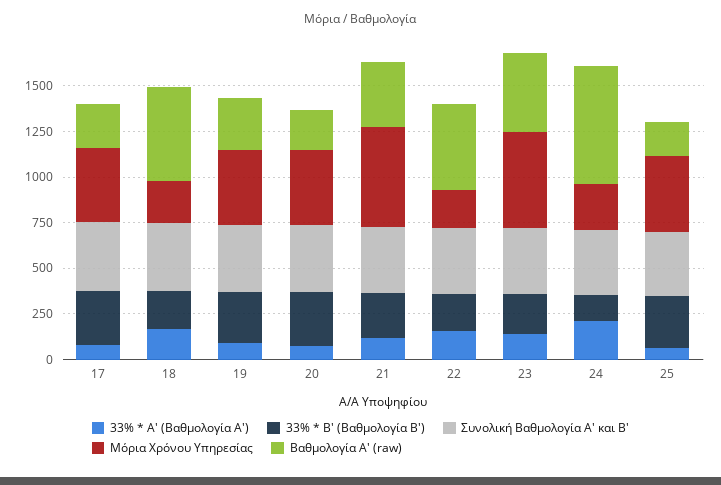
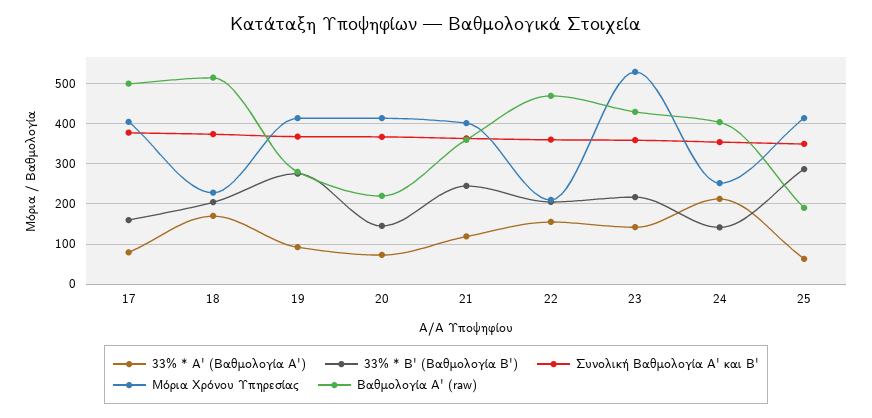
  {
    "33% * A' (Βαθμολογία Α')": {
      "17": 80,
      "18": 160,
      "19": 100,
      "20": 80,
      "21": 120,
      "22": 160,
      "23": 140,
      "24": 220,
      "25": 60
    },
    "33% * B' (Βαθμολογία Β')": {
-     "17": 300,
+     "17": 160,
      "18": 200,
      "19": 280,
-     "20": 300,
+     "20": 140,
      "21": 240,
      "22": 200,
      "23": 220,
      "24": 140,
      "25": 280
    },
    "Συνολική Βαθμολογία Α' και Β'": {
      "17": 380,
      "18": 380,
      "19": 360,
      "20": 360,
      "21": 360,
      "22": 360,
      "23": 360,
      "24": 360,
      "25": 340
    },
    "Μόρια Χρόνου Υπηρεσίας": {
      "17": 400,
      "18": 220,
      "19": 420,
      "20": 420,
-     "21": 550,
+     "21": 400,
      "22": 220,
      "23": 520,
      "24": 260,
      "25": 420
    },
    "Βαθμολογία Α' (raw)": {
-     "17": 250,
+     "17": 500,
      "18": 520,
      "19": 280,
      "20": 220,
      "21": 360,
      "22": 480,
      "23": 440,
-     "24": 650,
+     "24": 400,
      "25": 200
    }
  }

